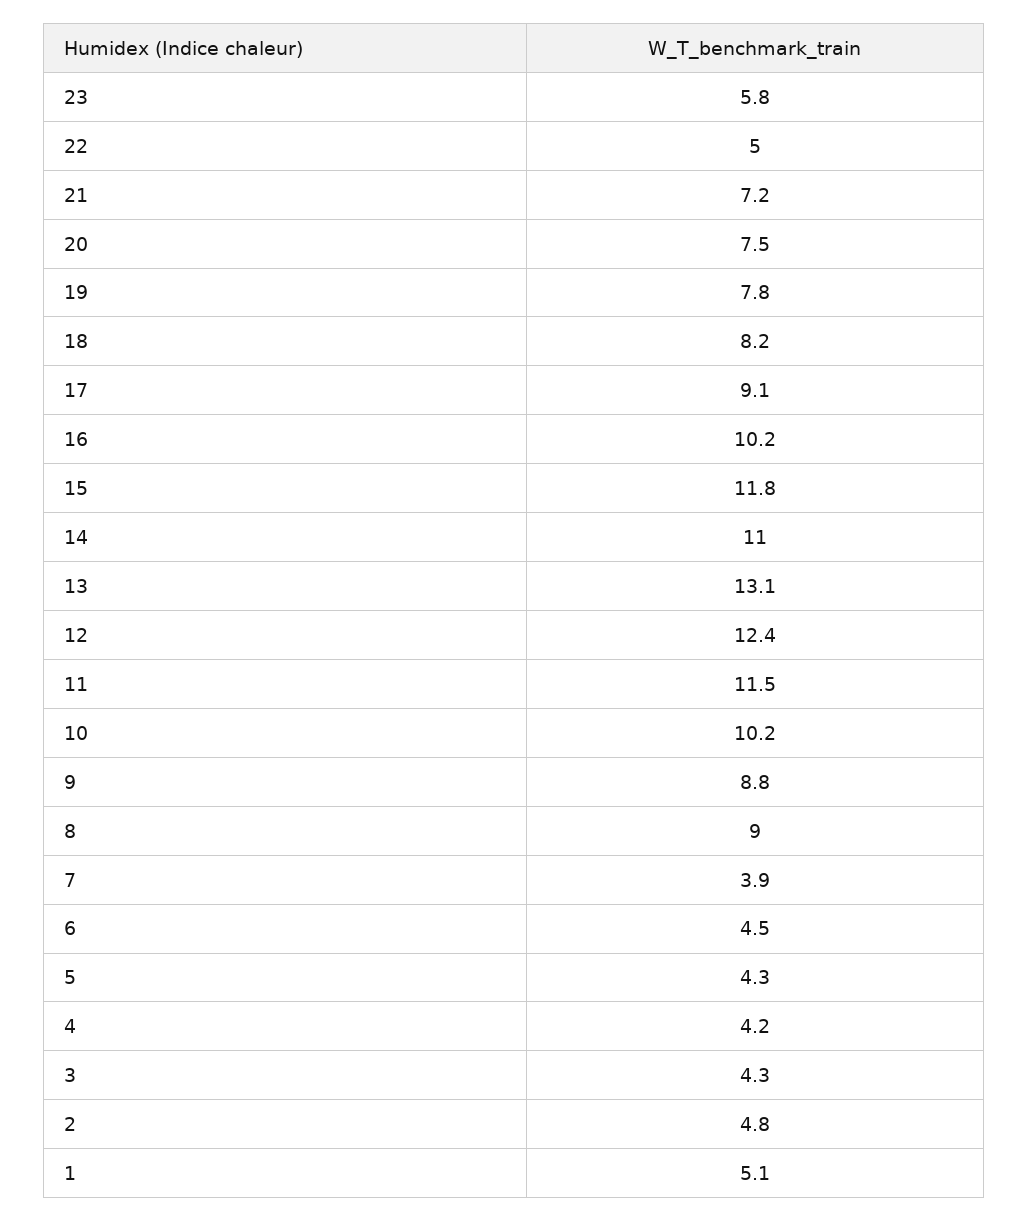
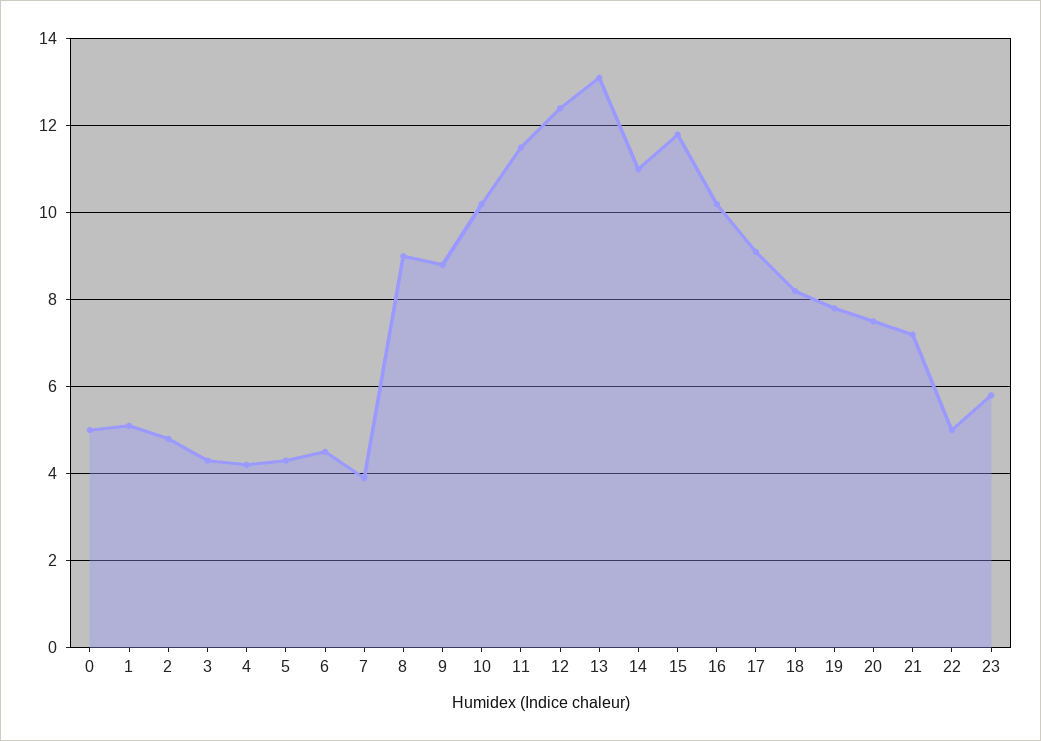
  {
    "23": 5.8,
    "22": 5,
    "21": 7.2,
    "20": 7.5,
    "19": 7.8,
    "18": 8.2,
    "17": 9.1,
    "16": 10.2,
    "15": 11.8,
    "14": 11,
    "13": 13.1,
    "12": 12.4,
    "11": 11.5,
    "10": 10.2,
    "9": 8.8,
    "8": 9,
    "7": 3.9,
    "6": 4.5,
    "5": 4.3,
    "4": 4.2,
    "3": 4.3,
    "2": 4.8,
-   "1": 5.1
+   "1": 5.1,
+   "0": 5
  }

